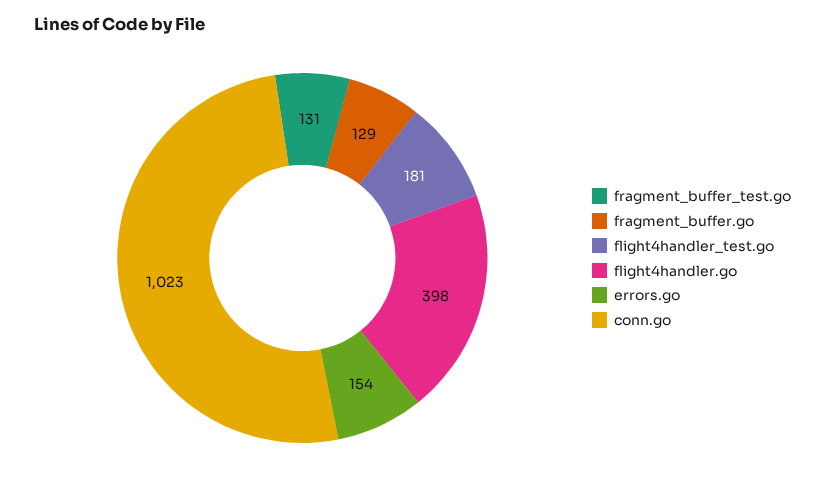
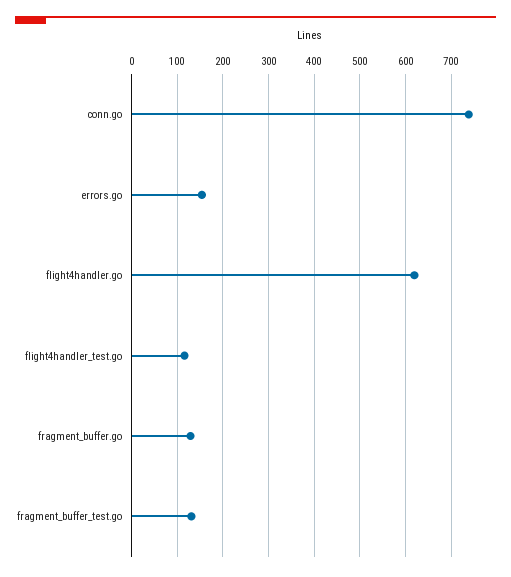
  {
    "fragment_buffer_test.go": 131,
    "fragment_buffer.go": 129,
-   "flight4handler_test.go": 181,
+   "flight4handler_test.go": 120,
-   "flight4handler.go": 398,
+   "flight4handler.go": 620,
    "errors.go": 154,
-   "conn.go": 1023
+   "conn.go": 740
  }

